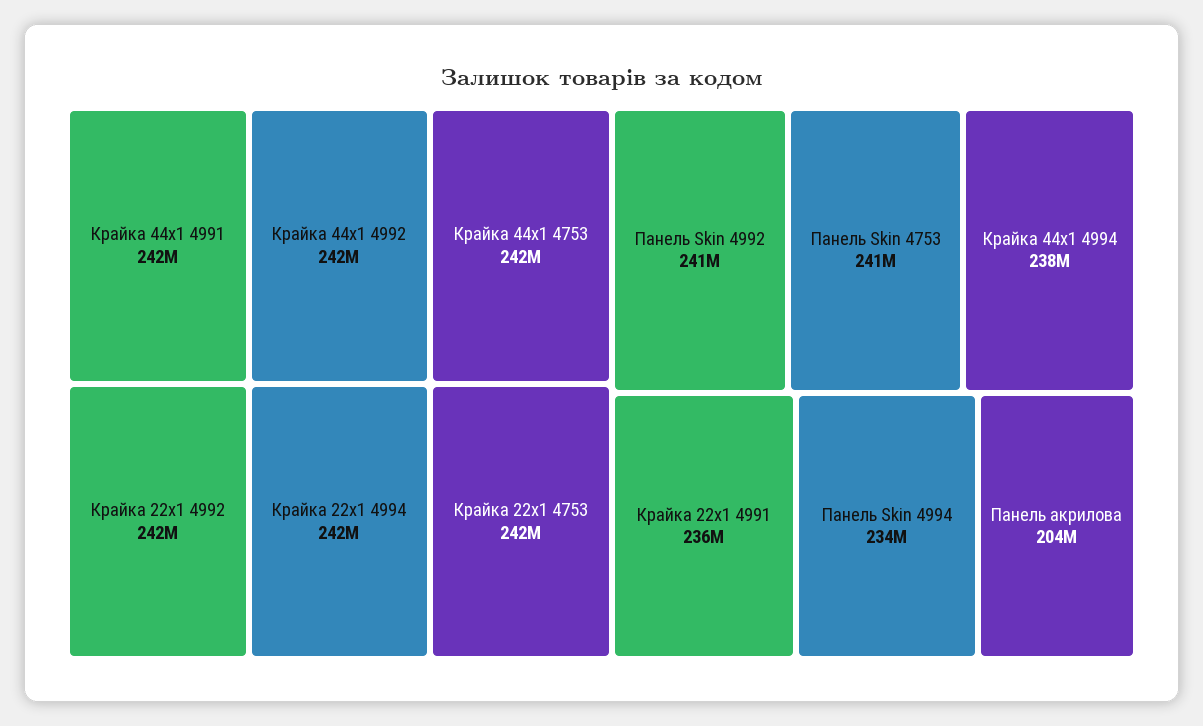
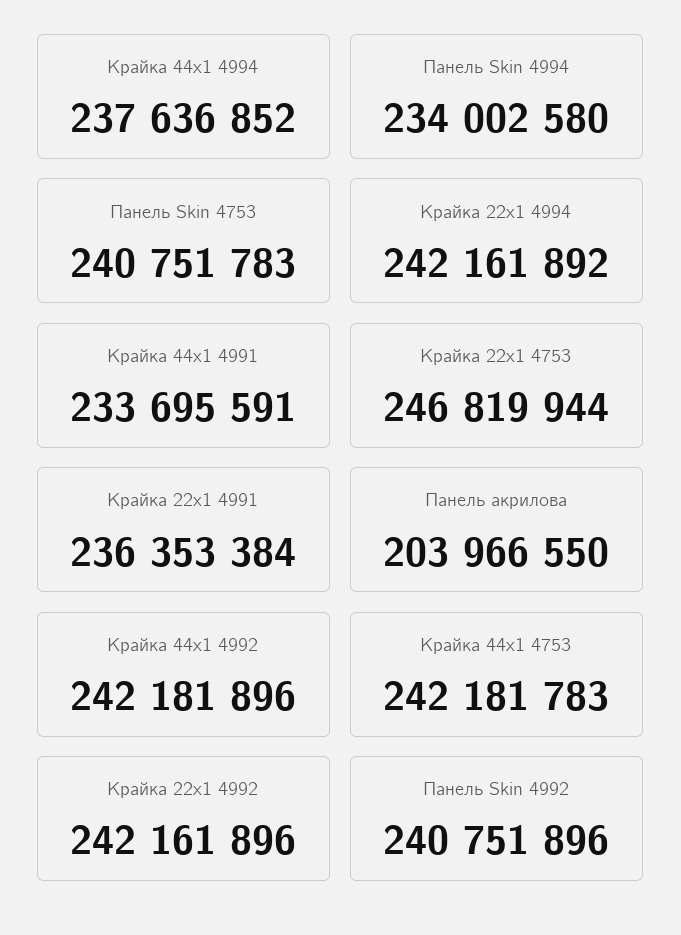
  {
-   "Крайка 44x1 4991": 242000000,
+   "Крайка 44x1 4991": 233695591,
    "Крайка 44x1 4992": 242181896,
    "Крайка 44x1 4753": 242181783,
    "Крайка 22x1 4992": 242161896,
    "Крайка 22x1 4994": 242161892,
-   "Крайка 22x1 4753": 242000000,
+   "Крайка 22x1 4753": 246819944,
    "Панель Skin 4992": 240751896,
    "Панель Skin 4753": 240751783,
    "Крайка 44x1 4994": 237636852,
    "Крайка 22x1 4991": 236353384,
    "Панель Skin 4994": 234002580,
    "Панель акрилова": 203966550
  }

